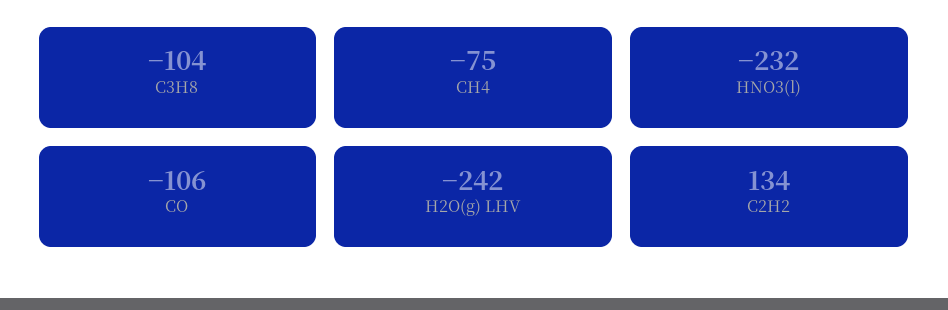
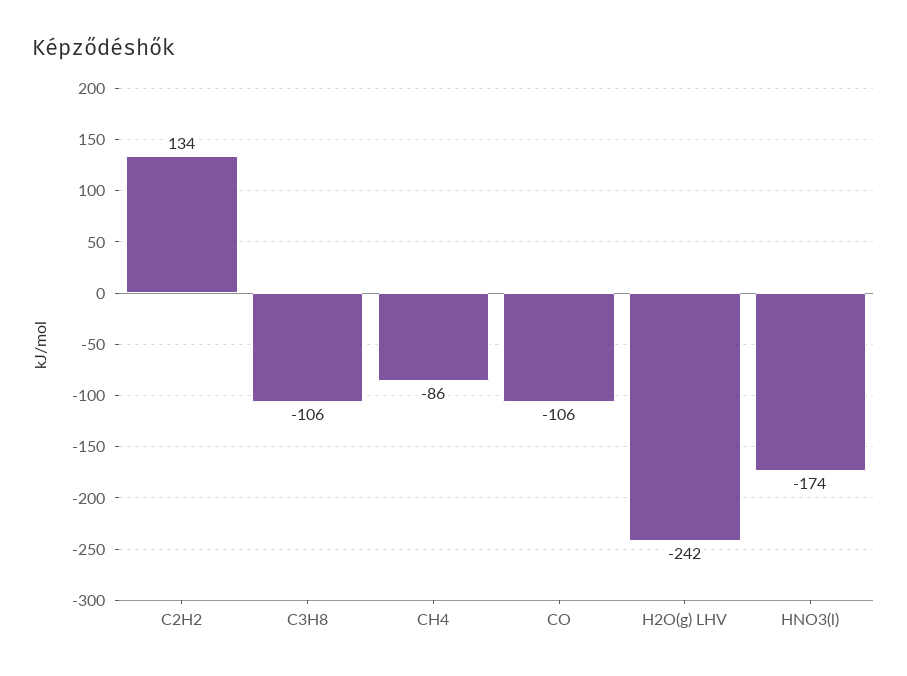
  {
-   "C3H8": -104,
+   "C3H8": -106,
-   "CH4": -75,
+   "CH4": -86,
-   "HNO3(l)": -232,
+   "HNO3(l)": -174,
    "CO": -106,
    "H2O(g) LHV": -242,
    "C2H2": 134
  }

